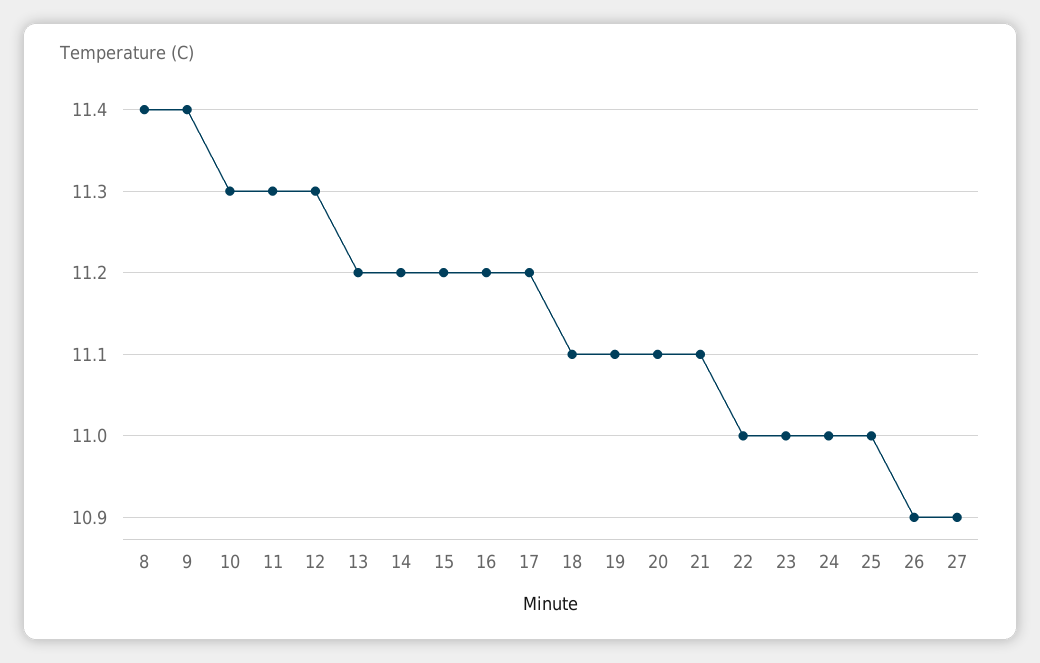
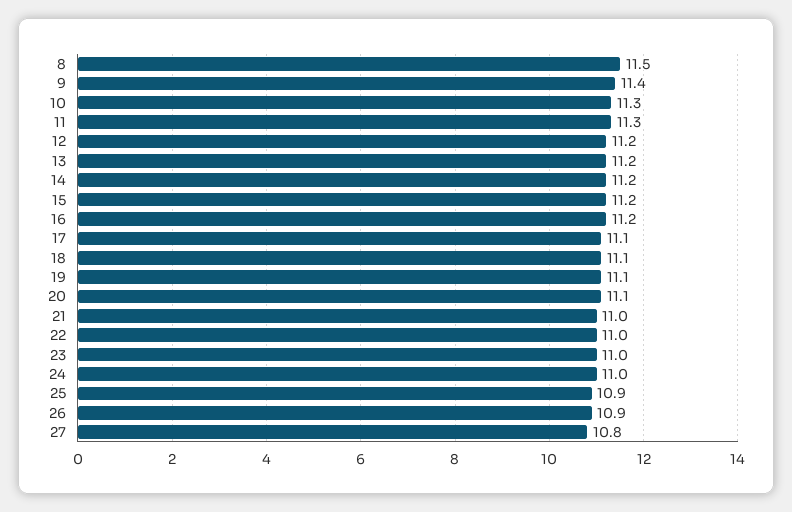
  {
-   "8": 11.4,
+   "8": 11.5,
    "9": 11.4,
    "10": 11.3,
    "11": 11.3,
-   "12": 11.3,
+   "12": 11.2,
    "13": 11.2,
    "14": 11.2,
    "15": 11.2,
    "16": 11.2,
-   "17": 11.2,
+   "17": 11.1,
    "18": 11.1,
    "19": 11.1,
    "20": 11.1,
-   "21": 11.1,
+   "21": 11,
    "22": 11,
    "23": 11,
    "24": 11,
-   "25": 11,
+   "25": 10.9,
    "26": 10.9,
-   "27": 10.9
+   "27": 10.8
  }

